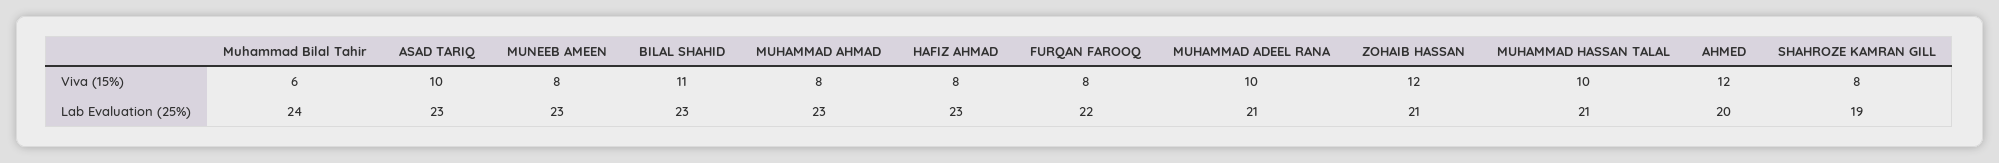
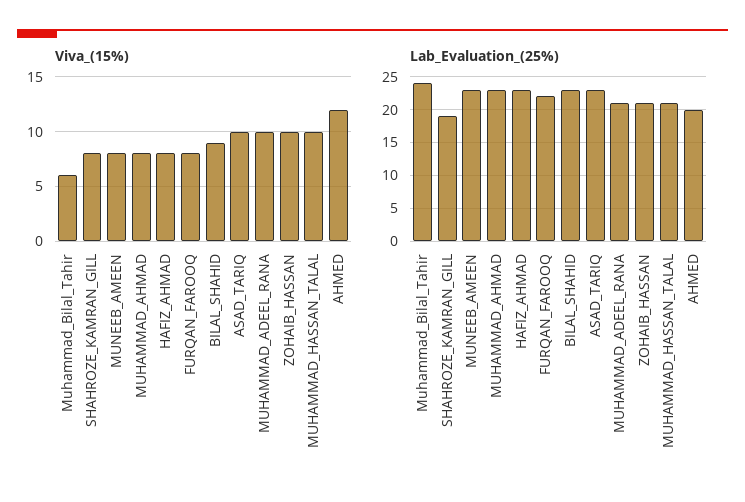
  {
    "Viva (15%)": {
      "Muhammad Bilal Tahir": 6,
      "ASAD TARIQ": 10,
      "MUNEEB AMEEN": 8,
-     "BILAL SHAHID": 11,
+     "BILAL SHAHID": 9,
      "MUHAMMAD AHMAD": 8,
      "HAFIZ AHMAD": 8,
      "FURQAN FAROOQ": 8,
      "MUHAMMAD ADEEL RANA": 10,
-     "ZOHAIB HASSAN": 12,
+     "ZOHAIB HASSAN": 10,
      "MUHAMMAD HASSAN TALAL": 10,
      "AHMED": 12,
      "SHAHROZE KAMRAN GILL": 8
    },
    "Lab Evaluation (25%)": {
      "Muhammad Bilal Tahir": 24,
      "ASAD TARIQ": 23,
      "MUNEEB AMEEN": 23,
      "BILAL SHAHID": 23,
      "MUHAMMAD AHMAD": 23,
      "HAFIZ AHMAD": 23,
      "FURQAN FAROOQ": 22,
      "MUHAMMAD ADEEL RANA": 21,
      "ZOHAIB HASSAN": 21,
      "MUHAMMAD HASSAN TALAL": 21,
      "AHMED": 20,
      "SHAHROZE KAMRAN GILL": 19
    }
  }

